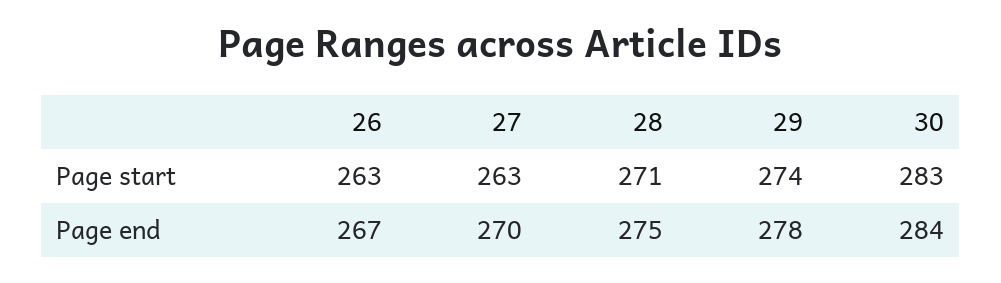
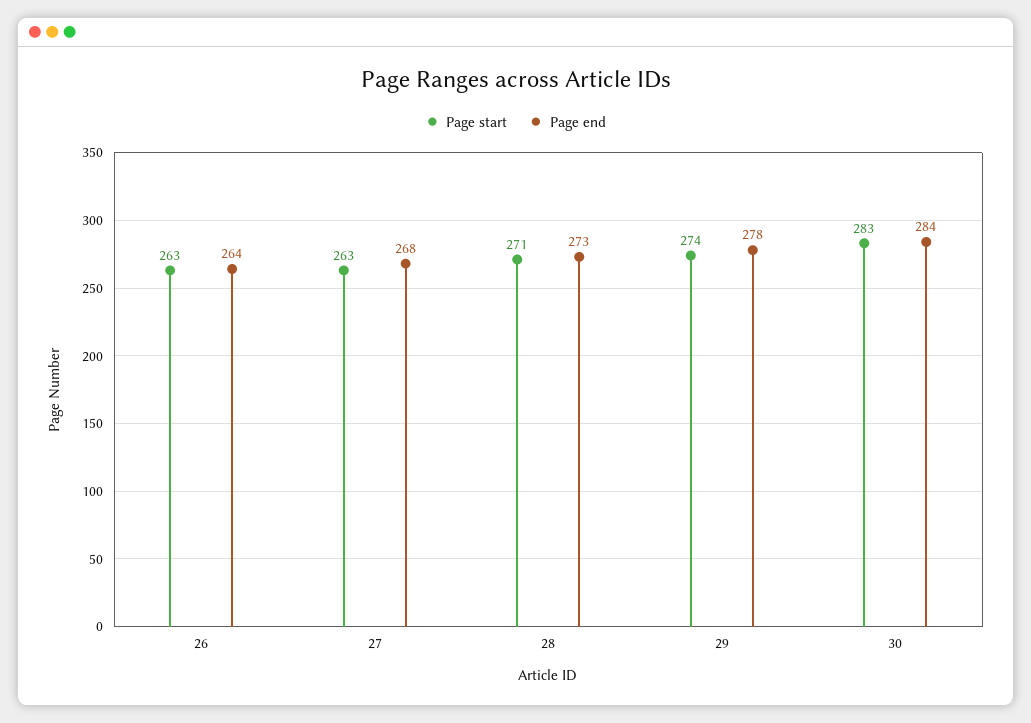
  {
    "Page start": {
      "26": 263,
      "27": 263,
      "28": 271,
      "29": 274,
      "30": 283
    },
    "Page end": {
-     "26": 267,
+     "26": 264,
-     "27": 270,
+     "27": 268,
-     "28": 275,
+     "28": 273,
      "29": 278,
      "30": 284
    }
  }

